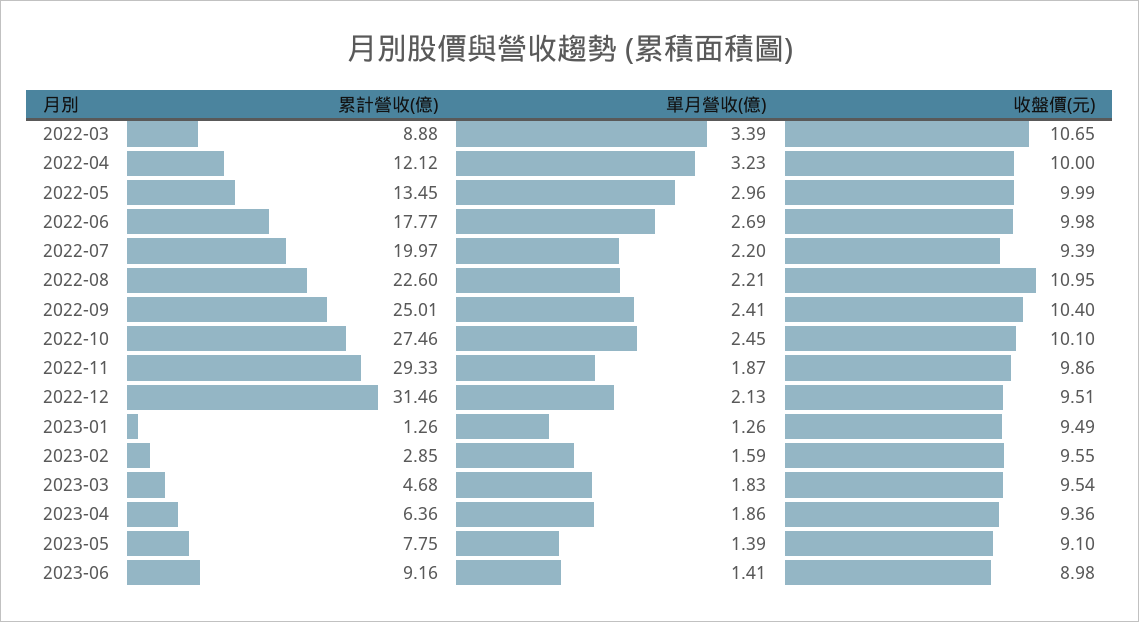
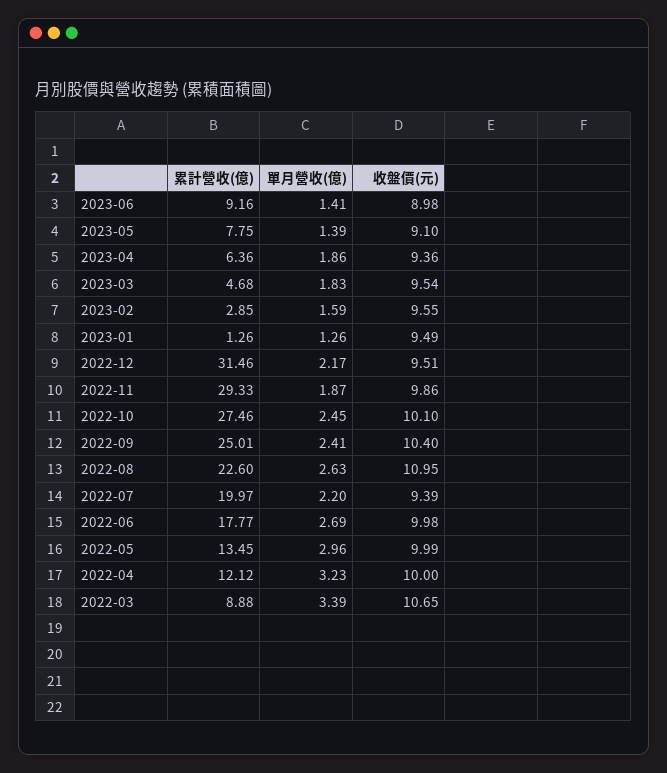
  {
    "累計營收(億)": {
      "2022-03": 8.88,
      "2022-04": 12.12,
      "2022-05": 13.45,
      "2022-06": 17.77,
      "2022-07": 19.97,
      "2022-08": 22.6,
      "2022-09": 25.01,
      "2022-10": 27.46,
      "2022-11": 29.33,
      "2022-12": 31.46,
      "2023-01": 1.26,
      "2023-02": 2.85,
      "2023-03": 4.68,
      "2023-04": 6.36,
      "2023-05": 7.75,
      "2023-06": 9.16
    },
    "單月營收(億)": {
      "2022-03": 3.39,
      "2022-04": 3.23,
      "2022-05": 2.96,
      "2022-06": 2.69,
      "2022-07": 2.2,
-     "2022-08": 2.21,
+     "2022-08": 2.63,
      "2022-09": 2.41,
      "2022-10": 2.45,
      "2022-11": 1.87,
-     "2022-12": 2.13,
+     "2022-12": 2.17,
      "2023-01": 1.26,
      "2023-02": 1.59,
      "2023-03": 1.83,
      "2023-04": 1.86,
      "2023-05": 1.39,
      "2023-06": 1.41
    },
    "收盤價(元)": {
      "2022-03": 10.65,
      "2022-04": 10,
      "2022-05": 9.99,
      "2022-06": 9.98,
      "2022-07": 9.39,
      "2022-08": 10.95,
      "2022-09": 10.4,
      "2022-10": 10.1,
      "2022-11": 9.86,
      "2022-12": 9.51,
      "2023-01": 9.49,
      "2023-02": 9.55,
      "2023-03": 9.54,
      "2023-04": 9.36,
      "2023-05": 9.1,
      "2023-06": 8.98
    }
  }

